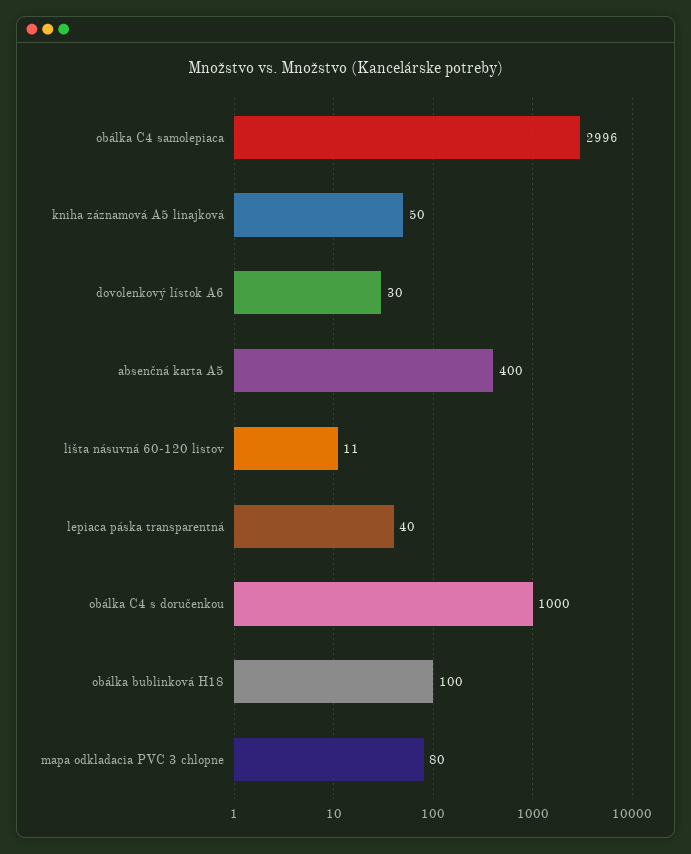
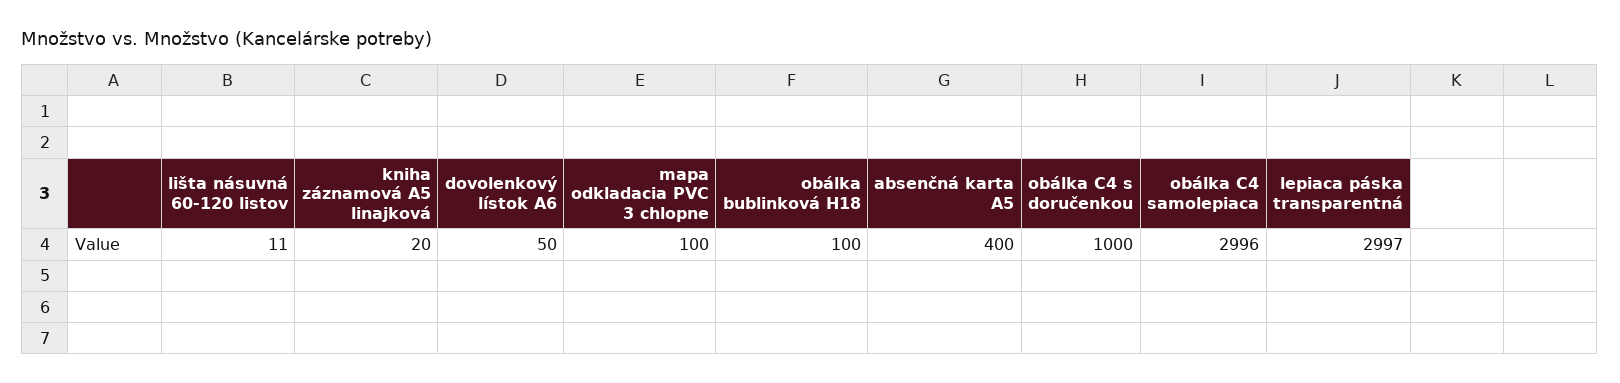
  {
    "obálka C4 samolepiaca": 2996,
-   "kniha záznamová A5 linajková": 50,
+   "kniha záznamová A5 linajková": 20,
-   "dovolenkový lístok A6": 30,
+   "dovolenkový lístok A6": 50,
    "absenčná karta A5": 400,
    "lišta násuvná 60-120 listov": 11,
-   "lepiaca páska transparentná": 40,
+   "lepiaca páska transparentná": 2997,
    "obálka C4 s doručenkou": 1000,
    "obálka bublinková H18": 100,
-   "mapa odkladacia PVC 3 chlopne": 80
+   "mapa odkladacia PVC 3 chlopne": 100
  }

